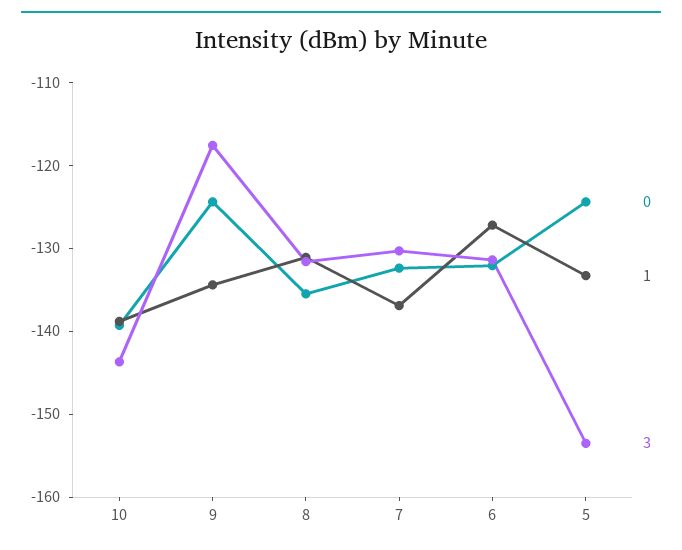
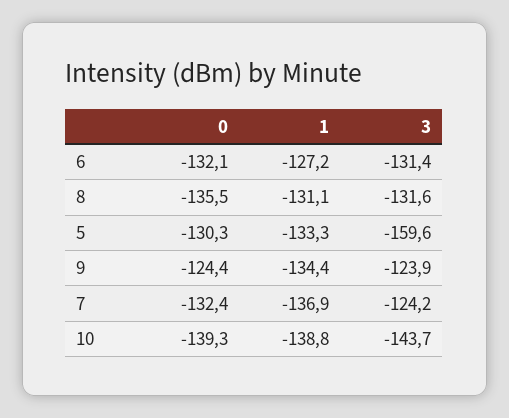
  {
    "0": {
      "10": -139.3,
      "9": -124.4,
      "8": -135.5,
      "7": -132.4,
      "6": -132.1,
-     "5": -124
+     "5": -130.3
    },
    "1": {
      "10": -138.8,
      "9": -134.4,
      "8": -131.1,
      "7": -136.9,
      "6": -127.2,
      "5": -133.3
    },
    "3": {
      "10": -143.7,
-     "9": -118,
+     "9": -123.9,
      "8": -131.6,
-     "7": -130,
+     "7": -124.2,
      "6": -131.4,
-     "5": -154
+     "5": -159.6
    }
  }

